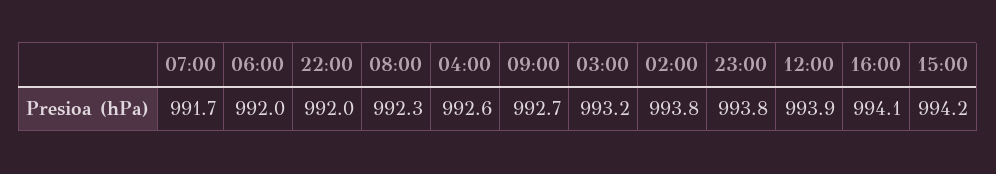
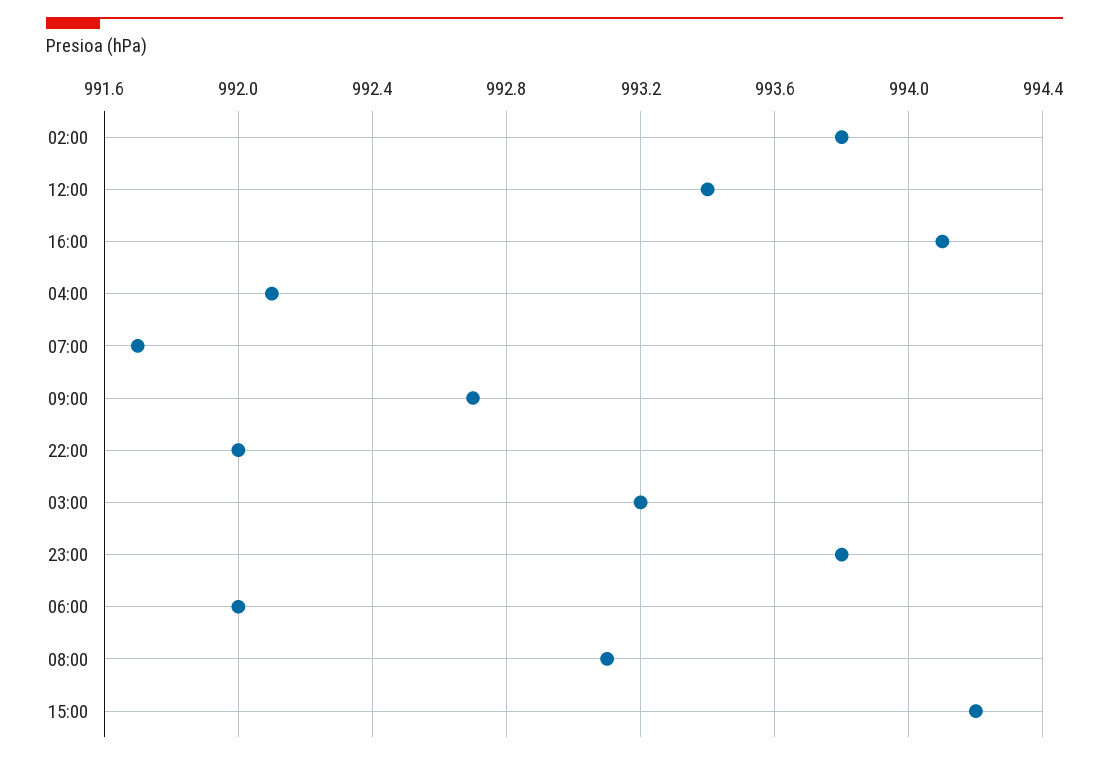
  {
    "07:00": 991.7,
    "06:00": 992,
    "22:00": 992,
-   "08:00": 992.3,
+   "08:00": 993.1,
-   "04:00": 992.6,
+   "04:00": 992.1,
    "09:00": 992.7,
    "03:00": 993.2,
    "02:00": 993.8,
    "23:00": 993.8,
-   "12:00": 993.9,
+   "12:00": 993.4,
    "16:00": 994.1,
    "15:00": 994.2
  }

